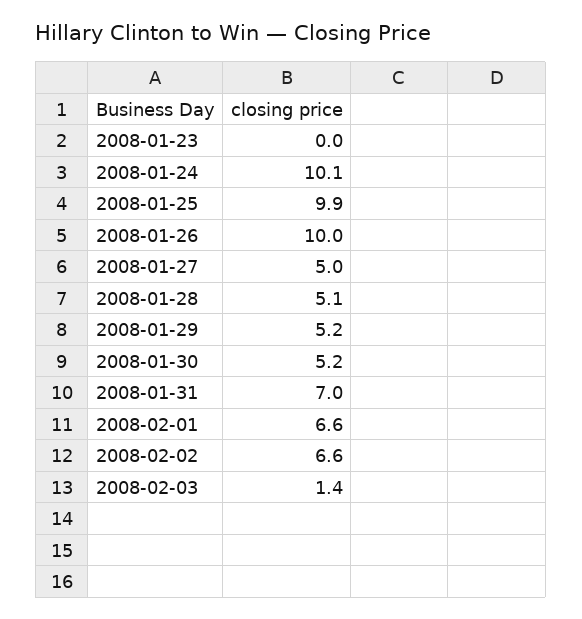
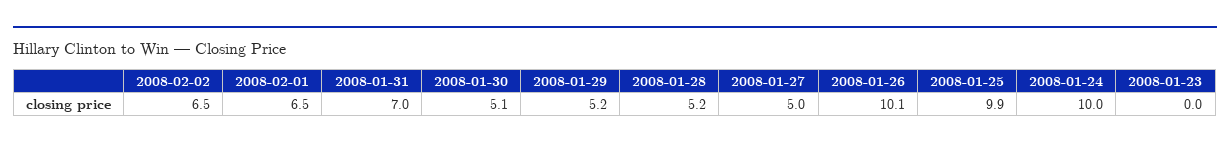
  {
    "2008-01-23": 0,
-   "2008-01-24": 10.1,
+   "2008-01-24": 10,
    "2008-01-25": 9.9,
-   "2008-01-26": 10,
+   "2008-01-26": 10.1,
    "2008-01-27": 5,
-   "2008-01-28": 5.1,
+   "2008-01-28": 5.2,
    "2008-01-29": 5.2,
-   "2008-01-30": 5.2,
+   "2008-01-30": 5.1,
    "2008-01-31": 7,
-   "2008-02-01": 6.6,
+   "2008-02-01": 6.5,
-   "2008-02-02": 6.6,
+   "2008-02-02": 6.5
-   "2008-02-03": 1.4
  }

